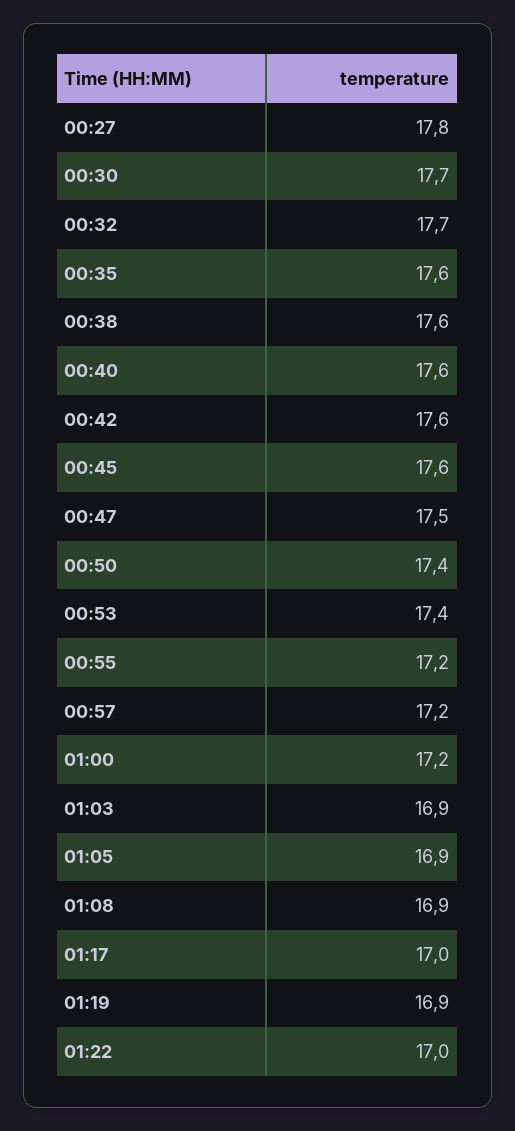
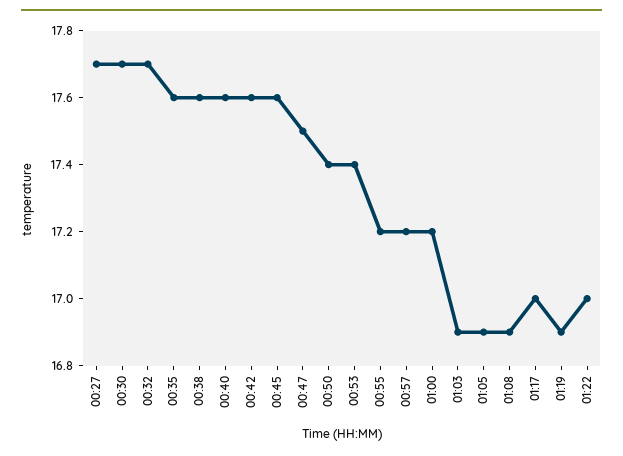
  {
-   "00:27": 17.8,
+   "00:27": 17.7,
    "00:30": 17.7,
    "00:32": 17.7,
    "00:35": 17.6,
    "00:38": 17.6,
    "00:40": 17.6,
    "00:42": 17.6,
    "00:45": 17.6,
    "00:47": 17.5,
    "00:50": 17.4,
    "00:53": 17.4,
    "00:55": 17.2,
    "00:57": 17.2,
    "01:00": 17.2,
    "01:03": 16.9,
    "01:05": 16.9,
    "01:08": 16.9,
    "01:17": 17,
    "01:19": 16.9,
    "01:22": 17
  }

